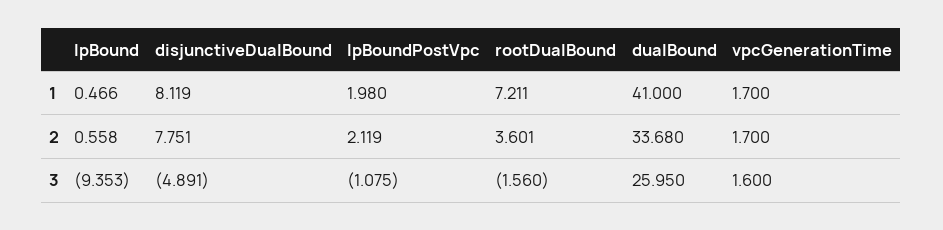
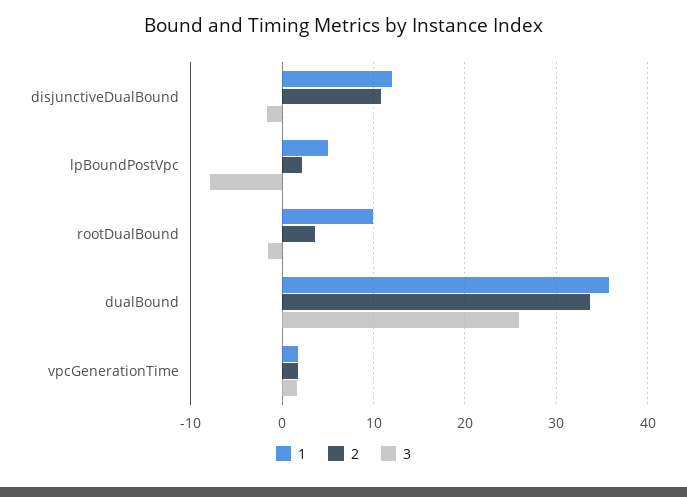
  {
    "1": {
-     "lpBound": 0.466,
-     "disjunctiveDualBound": 8.119,
+     "disjunctiveDualBound": 12,
-     "lpBoundPostVpc": 1.98,
+     "lpBoundPostVpc": 5,
-     "rootDualBound": 7.211,
+     "rootDualBound": 10,
-     "dualBound": 41,
+     "dualBound": 36,
      "vpcGenerationTime": 1.7
    },
    "2": {
-     "lpBound": 0.558,
-     "disjunctiveDualBound": 7.751,
+     "disjunctiveDualBound": 11,
      "lpBoundPostVpc": 2.119,
      "rootDualBound": 3.601,
      "dualBound": 33.68,
      "vpcGenerationTime": 1.7
    },
    "3": {
-     "lpBound": -9.353,
-     "disjunctiveDualBound": -4.891,
+     "disjunctiveDualBound": -2,
-     "lpBoundPostVpc": -1.075,
+     "lpBoundPostVpc": -8,
      "rootDualBound": -1.56,
      "dualBound": 25.95,
      "vpcGenerationTime": 1.6
    }
  }

